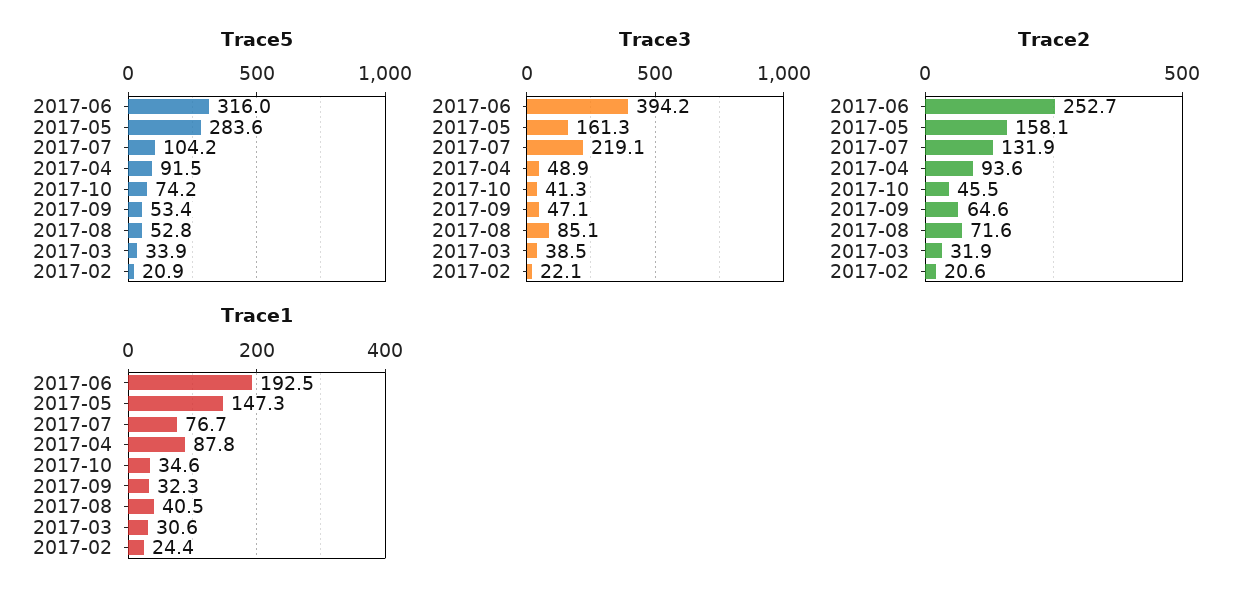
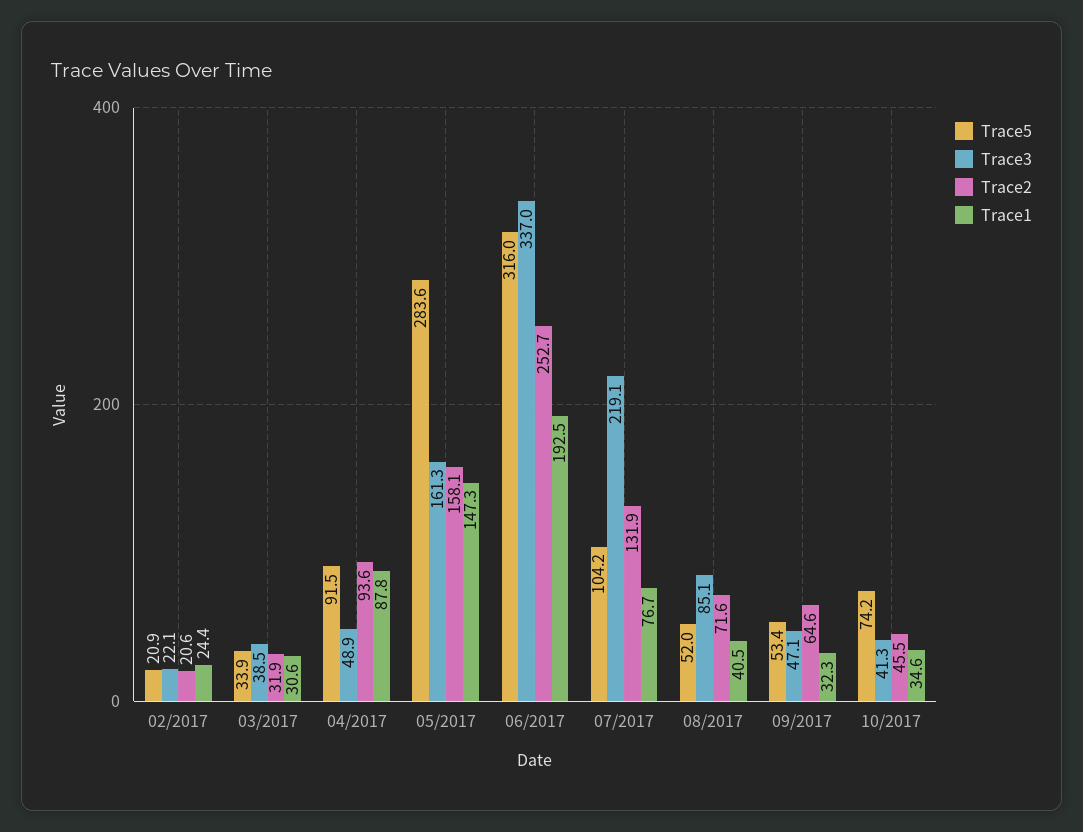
  {
    "Trace5": {
      "2017-06": 316,
      "2017-05": 283.6,
      "2017-07": 104.2,
      "2017-04": 91.5,
      "2017-10": 74.2,
      "2017-09": 53.4,
-     "2017-08": 52.8,
+     "2017-08": 52,
      "2017-03": 33.9,
      "2017-02": 20.9
    },
    "Trace3": {
-     "2017-06": 394.2,
+     "2017-06": 337,
      "2017-05": 161.3,
      "2017-07": 219.1,
      "2017-04": 48.9,
      "2017-10": 41.3,
      "2017-09": 47.1,
      "2017-08": 85.1,
      "2017-03": 38.5,
      "2017-02": 22.1
    },
    "Trace2": {
      "2017-06": 252.7,
      "2017-05": 158.1,
      "2017-07": 131.9,
      "2017-04": 93.6,
      "2017-10": 45.5,
      "2017-09": 64.6,
      "2017-08": 71.6,
      "2017-03": 31.9,
      "2017-02": 20.6
    },
    "Trace1": {
      "2017-06": 192.5,
      "2017-05": 147.3,
      "2017-07": 76.7,
      "2017-04": 87.8,
      "2017-10": 34.6,
      "2017-09": 32.3,
      "2017-08": 40.5,
      "2017-03": 30.6,
      "2017-02": 24.4
    }
  }

